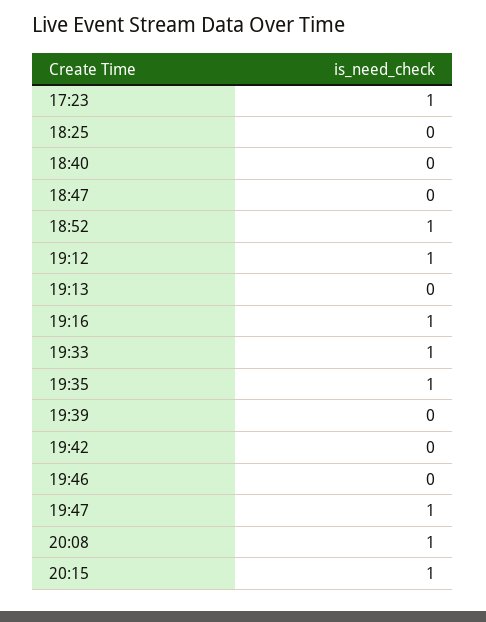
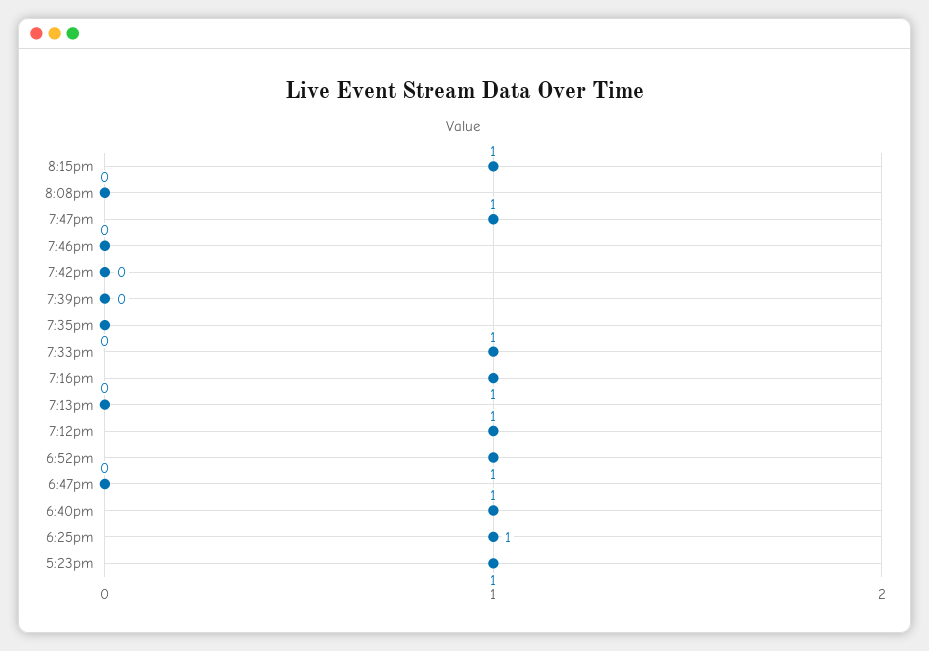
  {
    "17:23": 1,
-   "18:25": 0,
+   "18:25": 1,
-   "18:40": 0,
+   "18:40": 1,
    "18:47": 0,
    "18:52": 1,
    "19:12": 1,
    "19:13": 0,
    "19:16": 1,
    "19:33": 1,
-   "19:35": 1,
+   "19:35": 0,
    "19:39": 0,
    "19:42": 0,
    "19:46": 0,
    "19:47": 1,
-   "20:08": 1,
+   "20:08": 0,
    "20:15": 1
  }

